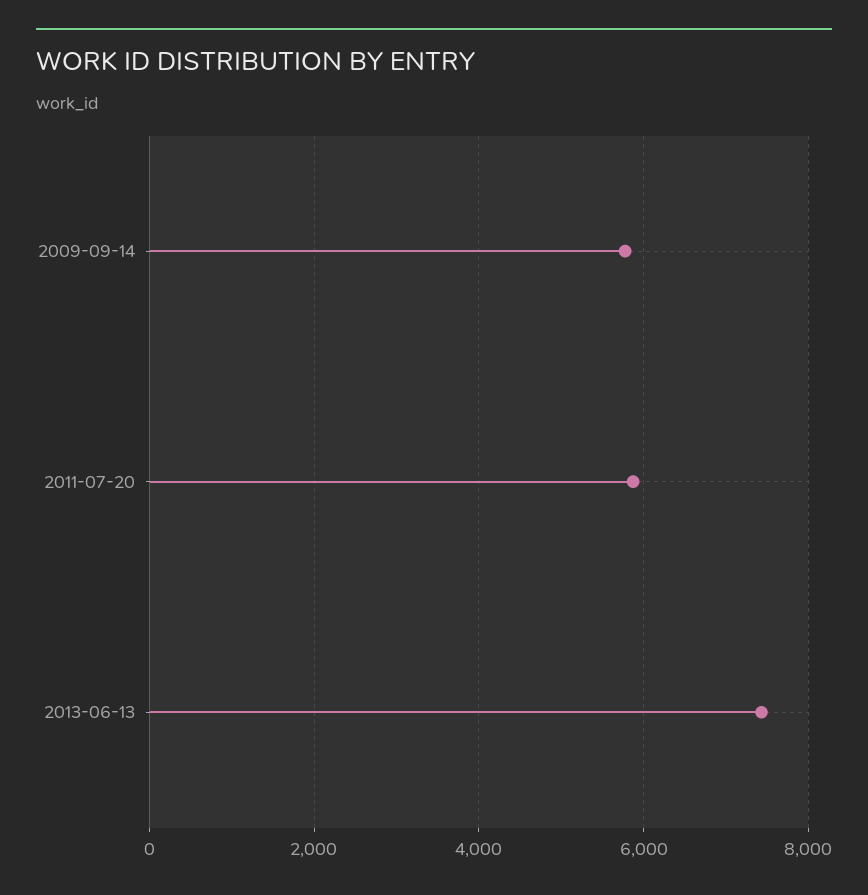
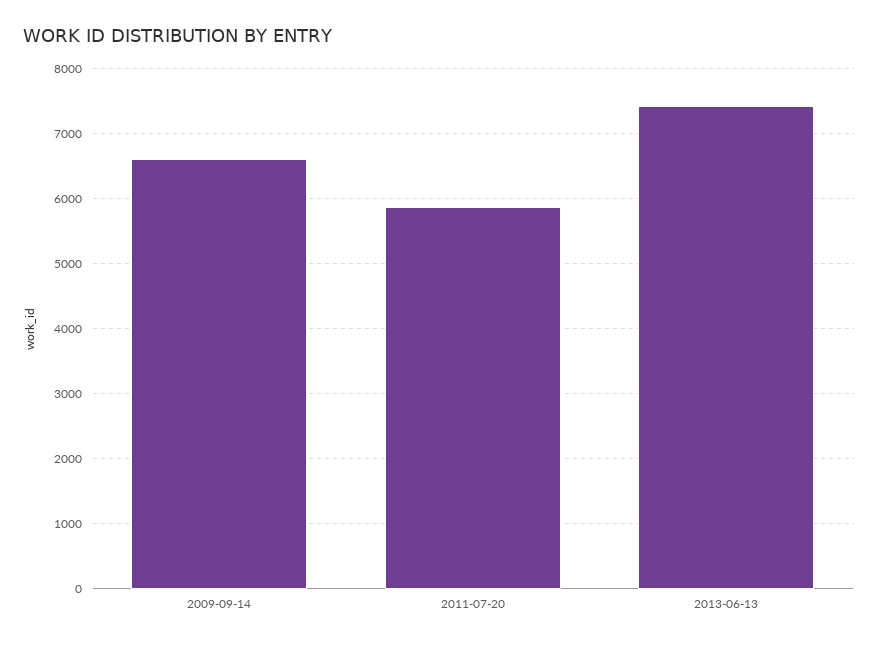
  {
-   "2009-09-14": 5800,
+   "2009-09-14": 6600,
    "2011-07-20": 5900,
    "2013-06-13": 7400
  }

